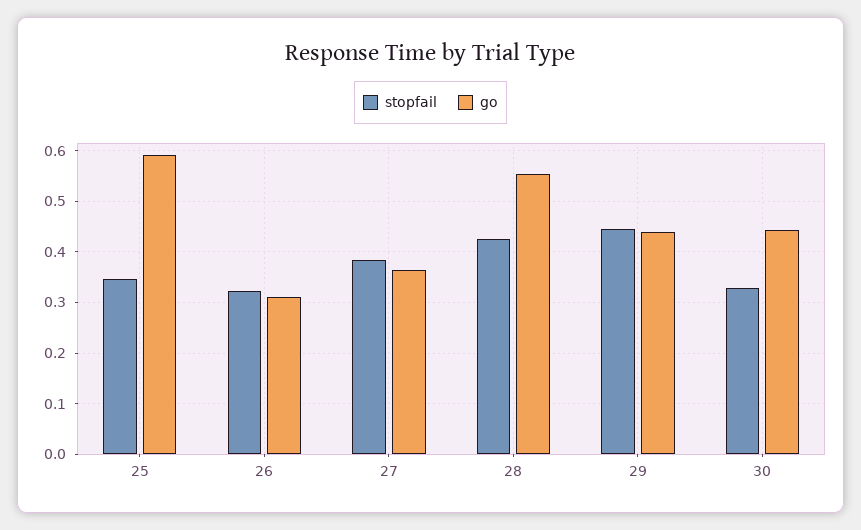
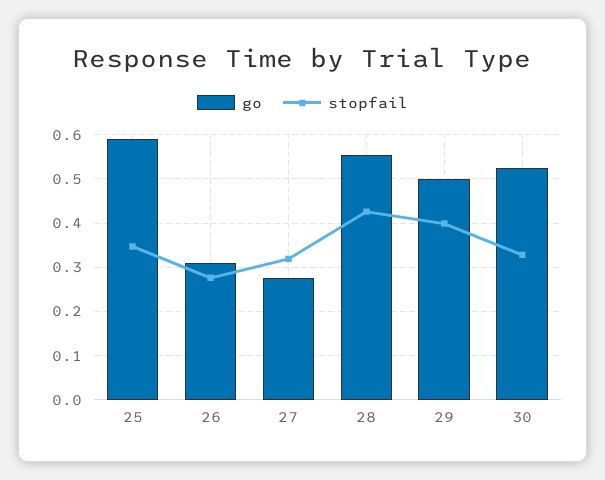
  {
    "stopfail": {
      "25": 0.34,
-     "26": 0.32,
+     "26": 0.28,
-     "27": 0.38,
+     "27": 0.32,
      "28": 0.42,
-     "29": 0.44,
+     "29": 0.4,
      "30": 0.32
    },
    "go": {
      "25": 0.6,
      "26": 0.32,
-     "27": 0.36,
+     "27": 0.28,
      "28": 0.56,
-     "29": 0.44,
+     "29": 0.5,
-     "30": 0.44
+     "30": 0.52
    }
  }

